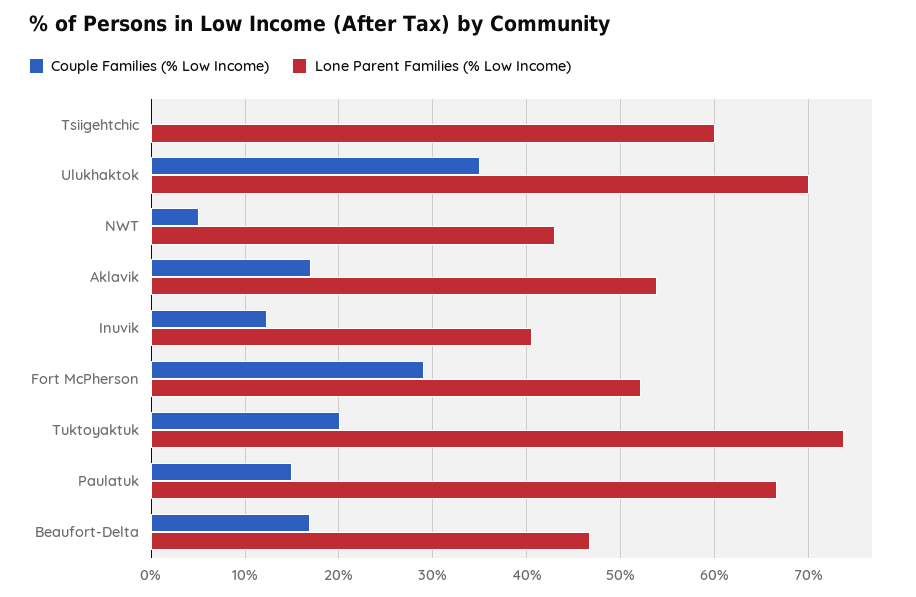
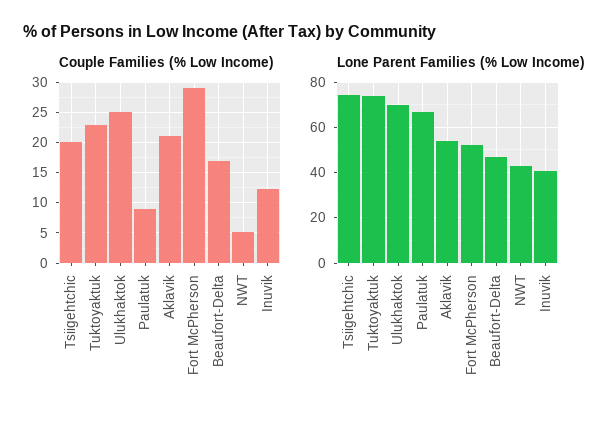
  {
    "Couple Families (% Low Income)": {
-     "Tsiigehtchic": 0,
+     "Tsiigehtchic": 20,
-     "Ulukhaktok": 35,
+     "Ulukhaktok": 25,
      "NWT": 5,
-     "Aklavik": 17,
+     "Aklavik": 21,
      "Inuvik": 12,
      "Fort McPherson": 29,
-     "Tuktoyaktuk": 20,
+     "Tuktoyaktuk": 23,
-     "Paulatuk": 15,
+     "Paulatuk": 9,
      "Beaufort-Delta": 17
    },
    "Lone Parent Families (% Low Income)": {
-     "Tsiigehtchic": 60,
+     "Tsiigehtchic": 75,
      "Ulukhaktok": 70,
      "NWT": 43,
      "Aklavik": 54,
      "Inuvik": 41,
      "Fort McPherson": 52,
      "Tuktoyaktuk": 74,
      "Paulatuk": 67,
      "Beaufort-Delta": 47
    }
  }

